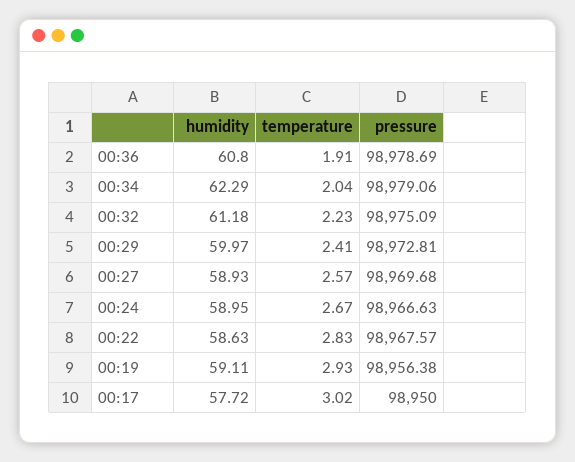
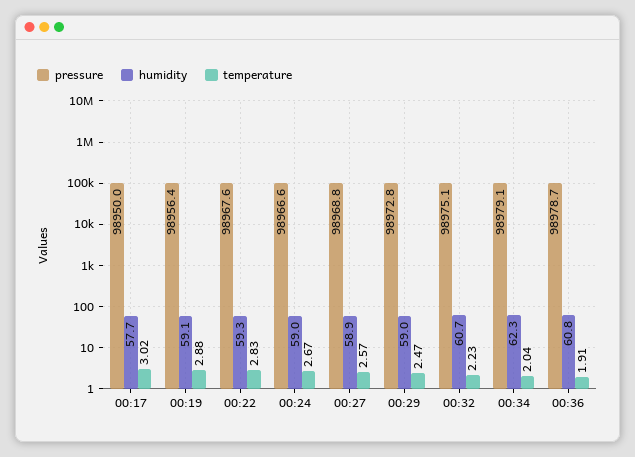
  {
    "humidity": {
      "00:36": 60.8,
      "00:34": 62.29,
-     "00:32": 61.18,
+     "00:32": 60.7,
-     "00:29": 59.97,
+     "00:29": 59,
      "00:27": 58.93,
      "00:24": 58.95,
-     "00:22": 58.63,
+     "00:22": 59.3,
      "00:19": 59.11,
      "00:17": 57.72
    },
    "temperature": {
      "00:36": 1.91,
      "00:34": 2.04,
      "00:32": 2.23,
-     "00:29": 2.41,
+     "00:29": 2.47,
      "00:27": 2.57,
      "00:24": 2.67,
      "00:22": 2.83,
-     "00:19": 2.93,
+     "00:19": 2.88,
      "00:17": 3.02
    },
    "pressure": {
      "00:36": 98978.69,
      "00:34": 98979.06,
      "00:32": 98975.09,
      "00:29": 98972.81,
-     "00:27": 98969.68,
+     "00:27": 98968.8,
      "00:24": 98966.63,
      "00:22": 98967.57,
      "00:19": 98956.38,
      "00:17": 98950
    }
  }

